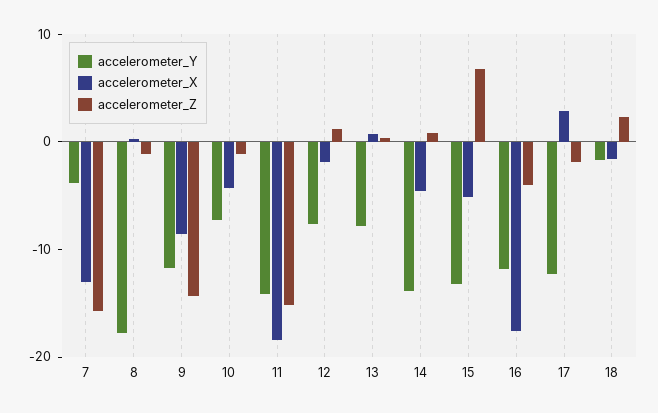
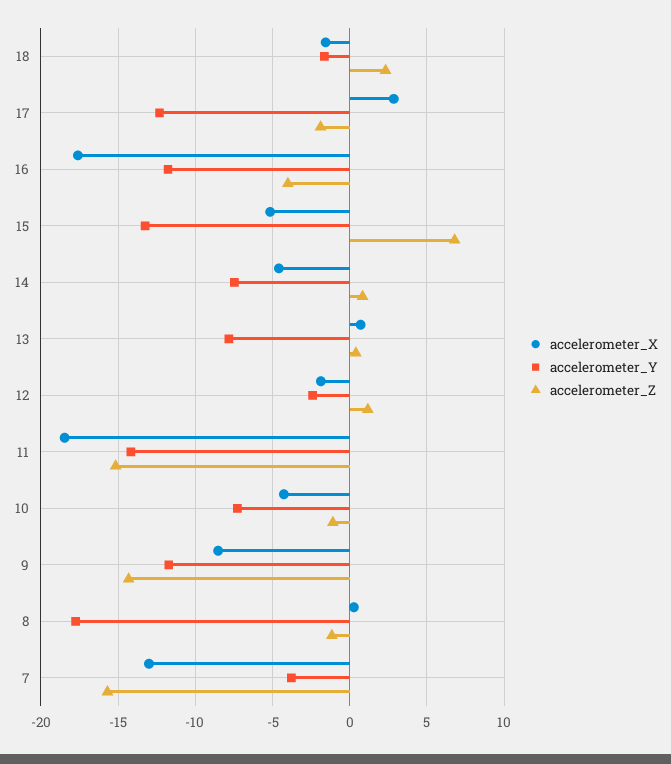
  {
    "accelerometer_Y": {
      "7": -4,
      "8": -18,
      "9": -11.5,
      "10": -7.5,
      "11": -14,
-     "12": -8,
+     "12": -2.5,
      "13": -8,
-     "14": -14,
+     "14": -7.5,
      "15": -13.5,
      "16": -12,
      "17": -12.5,
      "18": -1.5
    },
    "accelerometer_X": {
      "7": -13,
      "8": 0.5,
      "9": -8.5,
      "10": -4.5,
      "11": -18.5,
      "12": -2,
      "13": 0.5,
      "14": -4.5,
      "15": -5,
      "16": -17.5,
      "17": 3,
      "18": -1.5
    },
    "accelerometer_Z": {
      "7": -15.5,
      "8": -1,
      "9": -14.5,
      "10": -1,
      "11": -15,
      "12": 1,
      "13": 0.5,
      "14": 1,
      "15": 7,
      "16": -4,
      "17": -2,
      "18": 2.5
    }
  }

